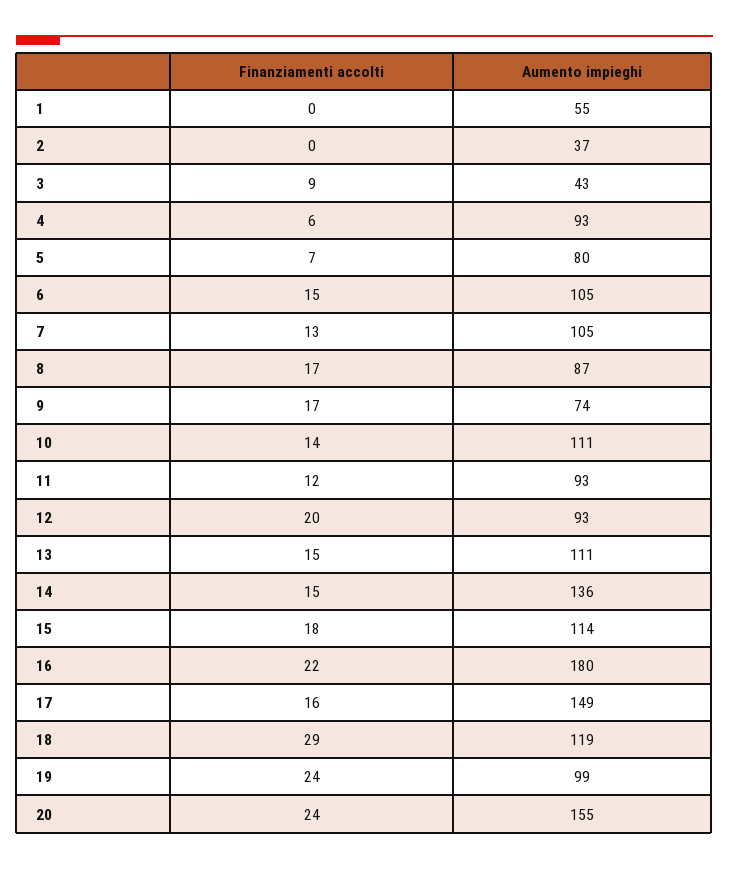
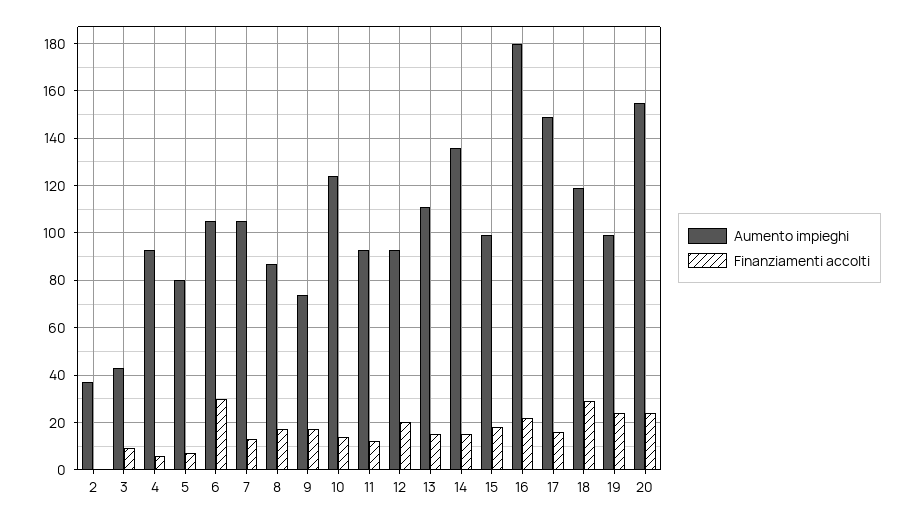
  {
    "Finanziamenti accolti": {
-     "1": 0,
      "2": 0,
      "3": 9,
      "4": 6,
      "5": 7,
-     "6": 15,
+     "6": 30,
      "7": 13,
      "8": 17,
      "9": 17,
      "10": 14,
      "11": 12,
      "12": 20,
      "13": 15,
      "14": 15,
      "15": 18,
      "16": 22,
      "17": 16,
      "18": 29,
      "19": 24,
      "20": 24
    },
    "Aumento impieghi": {
-     "1": 55,
      "2": 37,
      "3": 43,
      "4": 93,
      "5": 80,
      "6": 105,
      "7": 105,
      "8": 87,
      "9": 74,
-     "10": 111,
+     "10": 125,
      "11": 93,
      "12": 93,
      "13": 111,
      "14": 136,
-     "15": 114,
+     "15": 100,
      "16": 180,
      "17": 149,
      "18": 119,
      "19": 99,
      "20": 155
    }
  }

